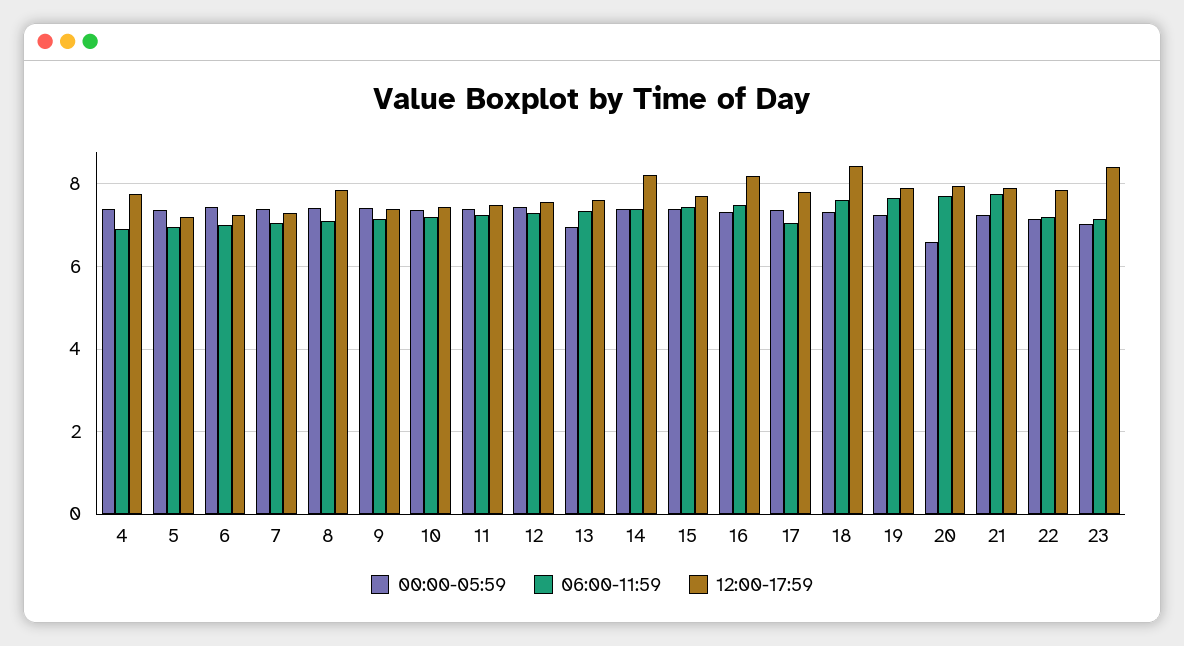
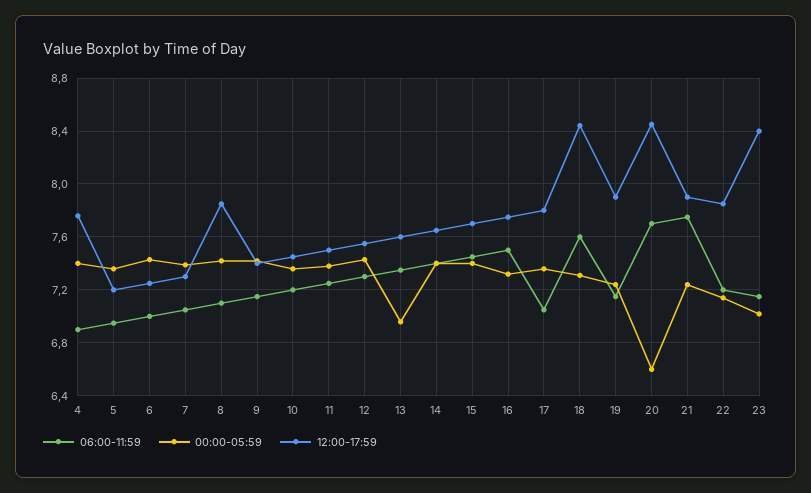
  {
    "00:00-05:59": {
      "4": 7.4,
      "5": 7.35,
      "6": 7.45,
      "7": 7.4,
      "8": 7.4,
      "9": 7.4,
      "10": 7.35,
      "11": 7.4,
      "12": 7.45,
      "13": 6.95,
      "14": 7.4,
      "15": 7.4,
      "16": 7.3,
      "17": 7.35,
      "18": 7.3,
      "19": 7.25,
      "20": 6.6,
      "21": 7.25,
      "22": 7.15,
      "23": 7
    },
    "06:00-11:59": {
      "4": 6.9,
      "5": 6.95,
      "6": 7,
      "7": 7.05,
      "8": 7.1,
      "9": 7.15,
      "10": 7.2,
      "11": 7.25,
      "12": 7.3,
      "13": 7.35,
      "14": 7.4,
      "15": 7.45,
      "16": 7.5,
      "17": 7.05,
      "18": 7.6,
-     "19": 7.6,
+     "19": 7.15,
      "20": 7.7,
      "21": 7.75,
      "22": 7.2,
      "23": 7.15
    },
    "12:00-17:59": {
      "4": 7.75,
      "5": 7.2,
      "6": 7.25,
      "7": 7.3,
      "8": 7.85,
      "9": 7.4,
      "10": 7.45,
      "11": 7.5,
      "12": 7.55,
      "13": 7.6,
-     "14": 8.2,
+     "14": 7.65,
      "15": 7.7,
-     "16": 8.2,
+     "16": 7.75,
      "17": 7.8,
      "18": 8.45,
      "19": 7.9,
-     "20": 8,
+     "20": 8.45,
      "21": 7.9,
      "22": 7.85,
      "23": 8.4
    }
  }

